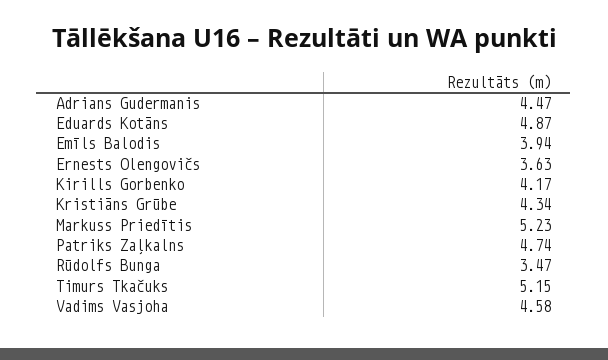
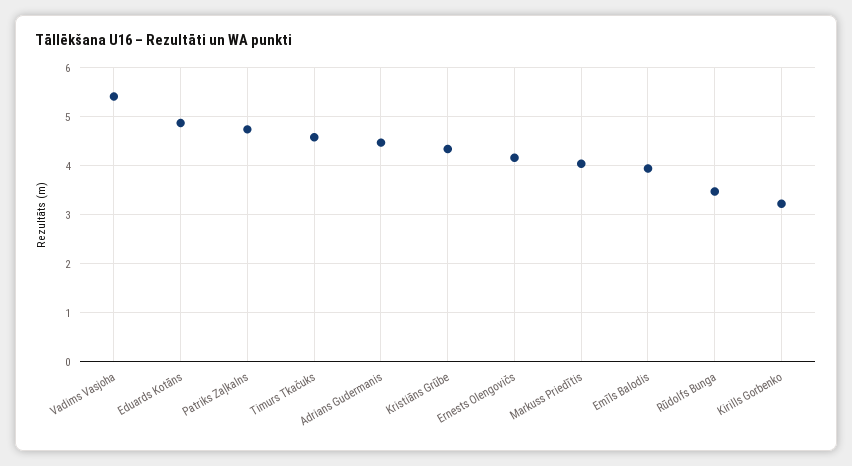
  {
    "Adrians Gudermanis": 4.47,
    "Eduards Kotāns": 4.87,
    "Emīls Balodis": 3.94,
-   "Ernests Olengovičs": 3.63,
+   "Ernests Olengovičs": 4.2,
-   "Kirills Gorbenko": 4.17,
+   "Kirills Gorbenko": 3.2,
    "Kristiāns Grūbe": 4.34,
-   "Markuss Priedītis": 5.23,
+   "Markuss Priedītis": 4,
    "Patriks Zaļkalns": 4.74,
    "Rūdolfs Bunga": 3.47,
-   "Timurs Tkačuks": 5.15,
+   "Timurs Tkačuks": 4.6,
-   "Vadims Vasjoha": 4.58
+   "Vadims Vasjoha": 5.4
  }

